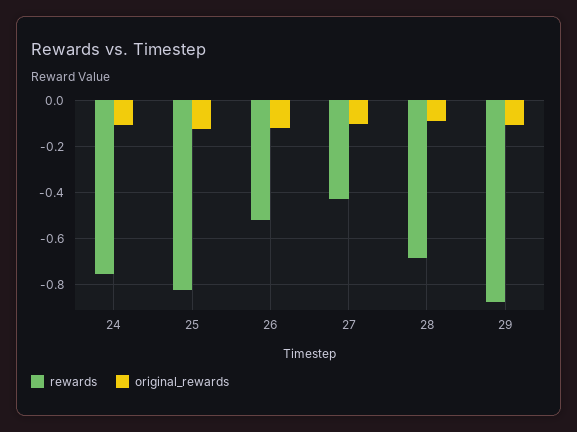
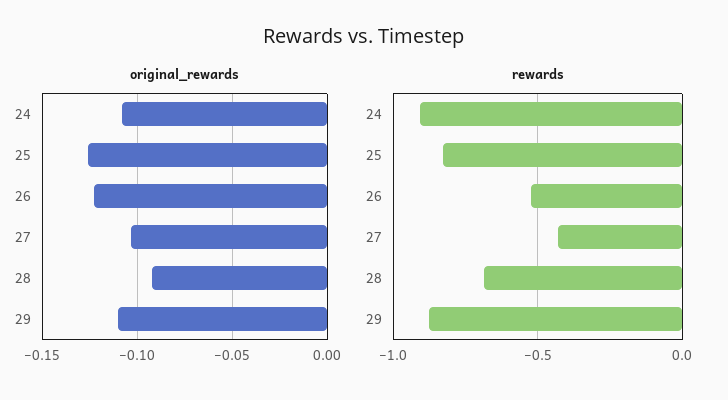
  {
    "rewards": {
-     "24": -0.75,
+     "24": -0.9,
      "25": -0.85,
      "26": -0.5,
      "27": -0.45,
      "28": -0.7,
      "29": -0.9
    },
    "original_rewards": {
      "24": -0.11,
      "25": -0.125,
      "26": -0.125,
      "27": -0.105,
      "28": -0.095,
      "29": -0.11
    }
  }

